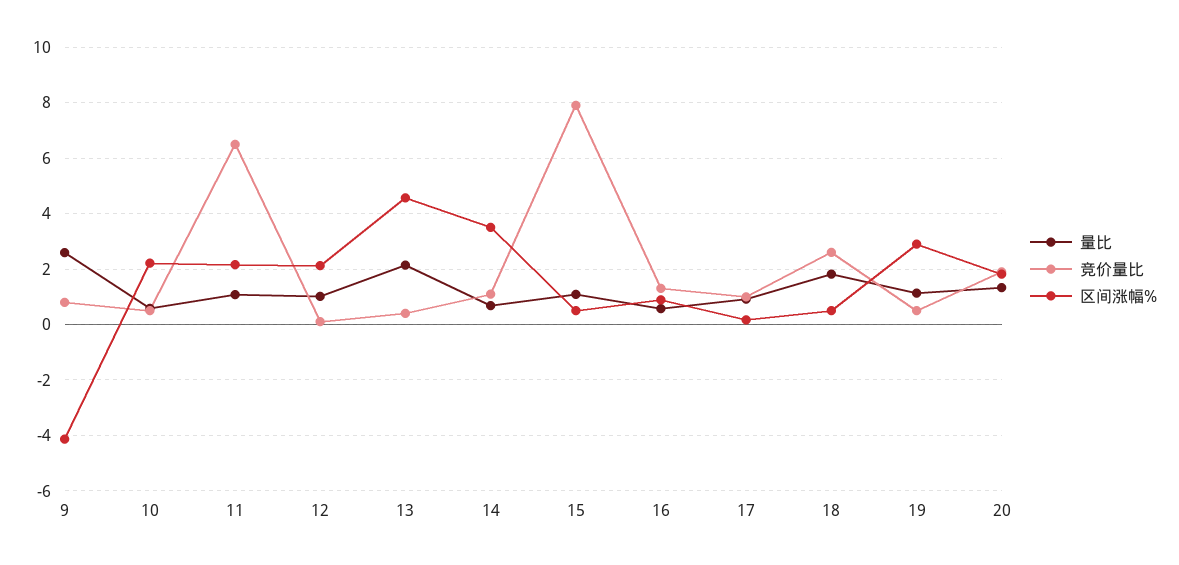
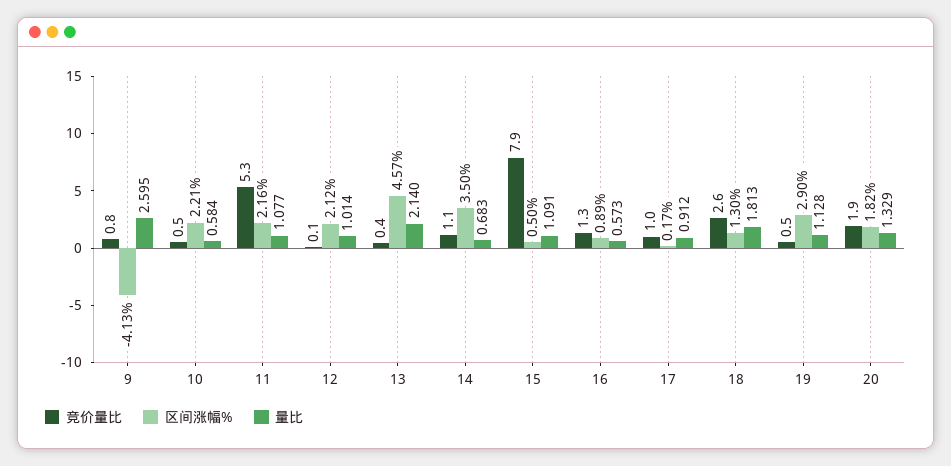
  {
    "量比": {
      "9": 2.595,
      "10": 0.584,
      "11": 1.077,
      "12": 1.014,
      "13": 2.14,
      "14": 0.683,
      "15": 1.091,
      "16": 0.573,
      "17": 0.912,
      "18": 1.813,
      "19": 1.128,
      "20": 1.329
    },
    "竞价量比": {
      "9": 0.8,
      "10": 0.5,
-     "11": 6.5,
+     "11": 5.3,
      "12": 0.1,
      "13": 0.4,
      "14": 1.1,
      "15": 7.9,
      "16": 1.3,
      "17": 1,
      "18": 2.6,
      "19": 0.5,
      "20": 1.9
    },
    "区间涨幅%": {
      "9": -4.13,
      "10": 2.21,
      "11": 2.16,
      "12": 2.12,
      "13": 4.57,
      "14": 3.5,
      "15": 0.5,
      "16": 0.89,
      "17": 0.17,
-     "18": 0.5,
+     "18": 1.3,
      "19": 2.9,
      "20": 1.82
    }
  }

